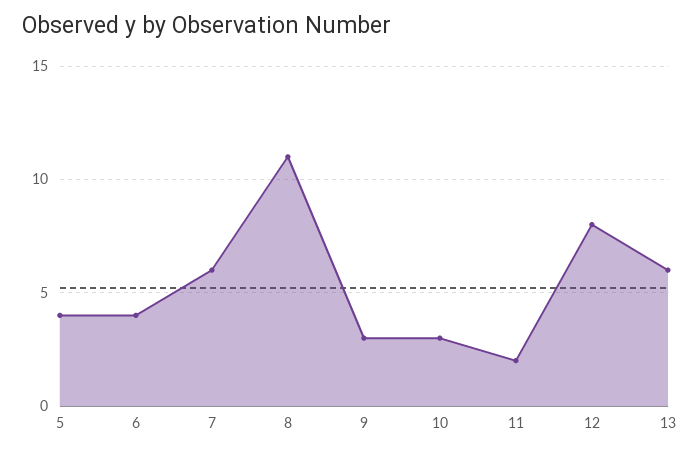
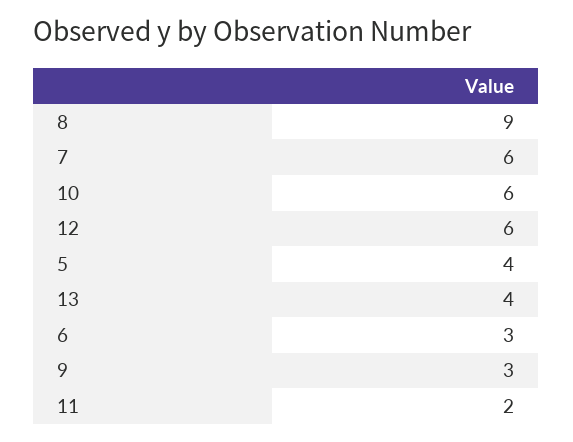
  {
    "5": 4,
-   "6": 4,
+   "6": 3,
    "7": 6,
-   "8": 11,
+   "8": 9,
    "9": 3,
-   "10": 3,
+   "10": 6,
    "11": 2,
-   "12": 8,
+   "12": 6,
-   "13": 6
+   "13": 4
  }

